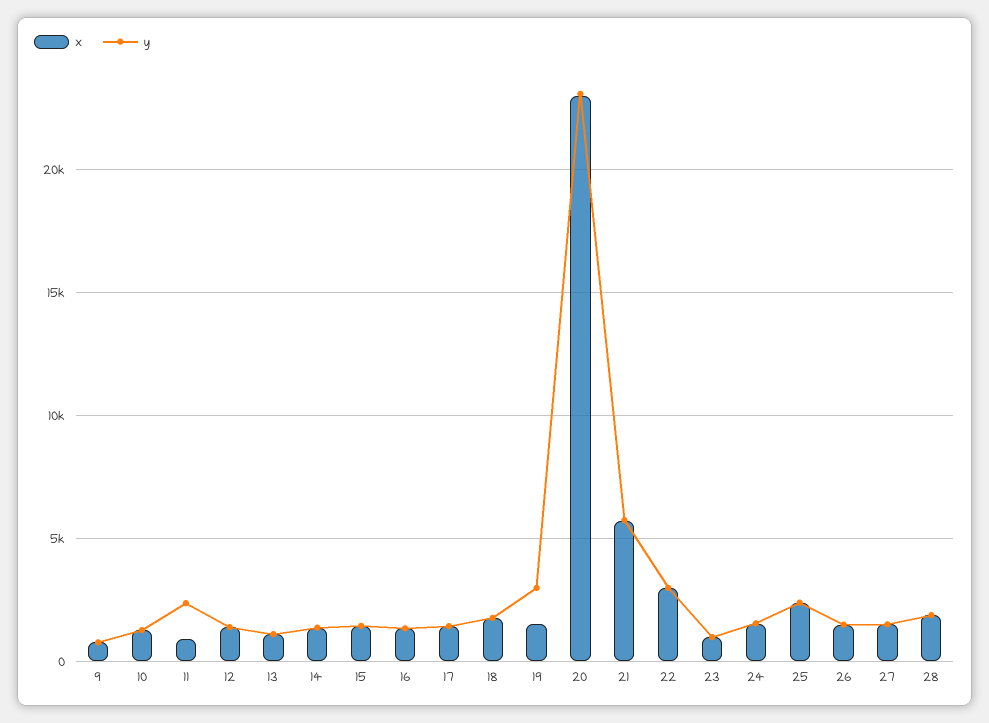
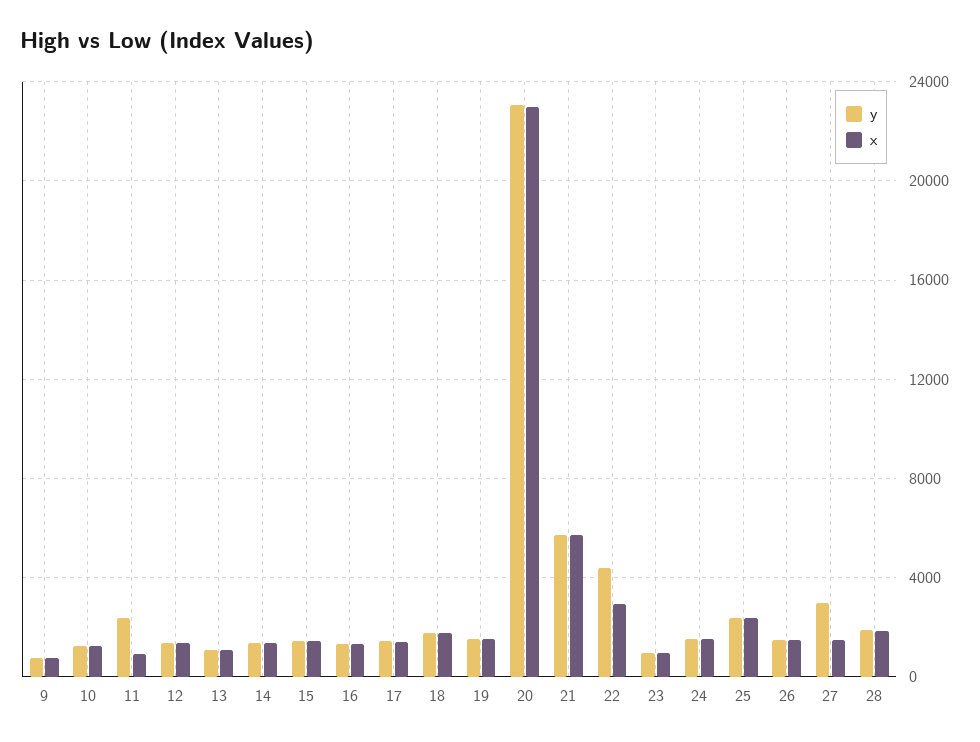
  {
    "x": {
      "9": 1000,
      "10": 1500,
      "11": 1000,
      "12": 1500,
      "13": 1000,
      "14": 1500,
      "15": 1500,
      "16": 1500,
      "17": 1500,
      "18": 2000,
      "19": 1500,
      "20": 23000,
      "21": 5500,
      "22": 3000,
      "23": 1000,
      "24": 1500,
      "25": 2500,
      "26": 1500,
      "27": 1500,
      "28": 2000
    },
    "y": {
      "9": 1000,
      "10": 1500,
      "11": 2500,
      "12": 1500,
      "13": 1000,
      "14": 1500,
      "15": 1500,
      "16": 1500,
      "17": 1500,
      "18": 2000,
-     "19": 3000,
+     "19": 1500,
      "20": 23000,
      "21": 5500,
-     "22": 3000,
+     "22": 4500,
      "23": 1000,
      "24": 1500,
      "25": 2500,
      "26": 1500,
-     "27": 1500,
+     "27": 3000,
      "28": 2000
    }
  }

